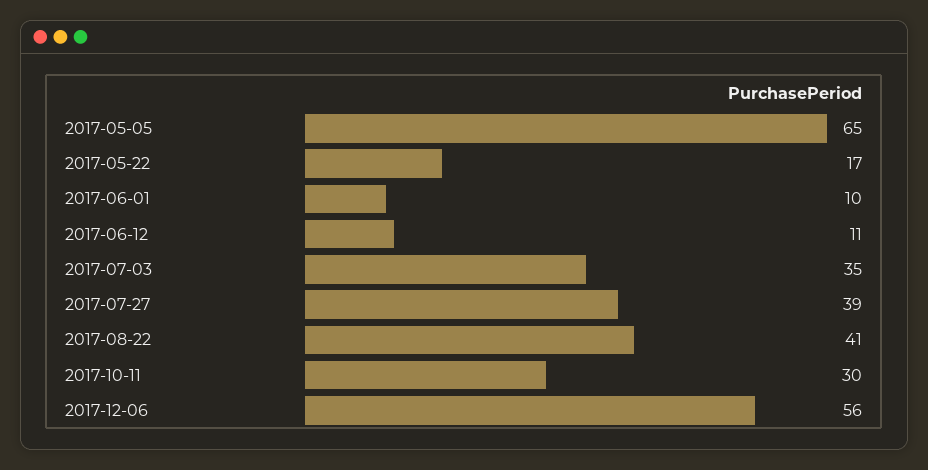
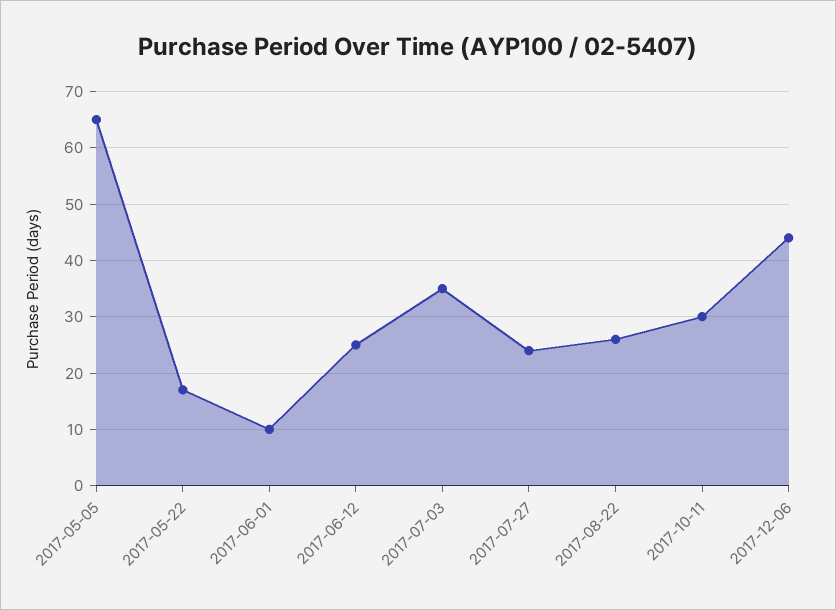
  {
    "2017-05-05": 65,
    "2017-05-22": 17,
    "2017-06-01": 10,
-   "2017-06-12": 11,
+   "2017-06-12": 25,
    "2017-07-03": 35,
-   "2017-07-27": 39,
+   "2017-07-27": 25,
-   "2017-08-22": 41,
+   "2017-08-22": 25,
    "2017-10-11": 30,
-   "2017-12-06": 56
+   "2017-12-06": 45
  }

